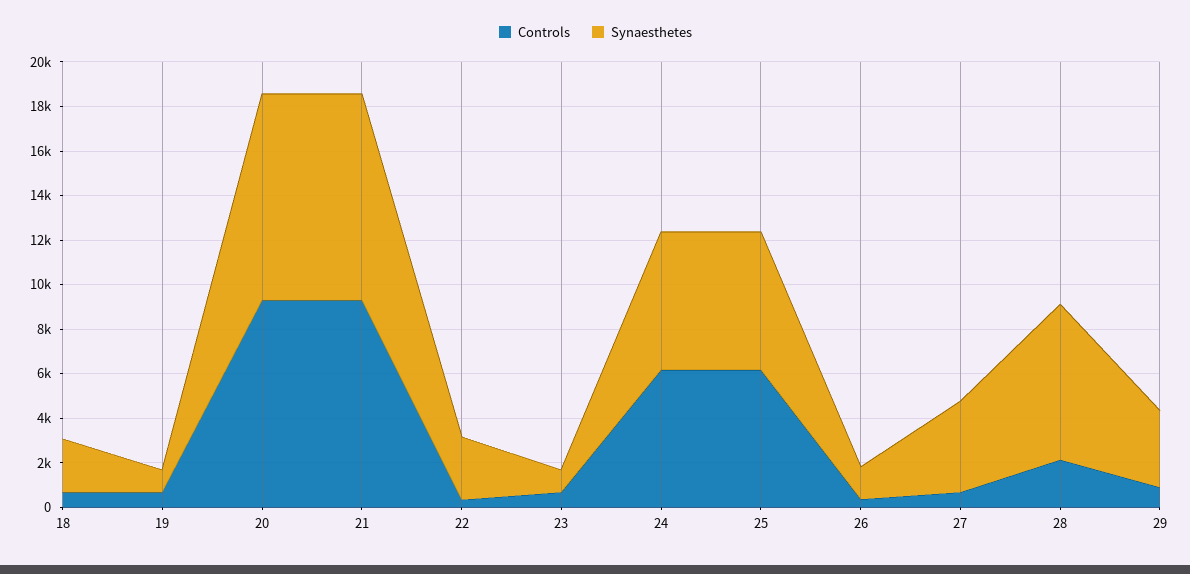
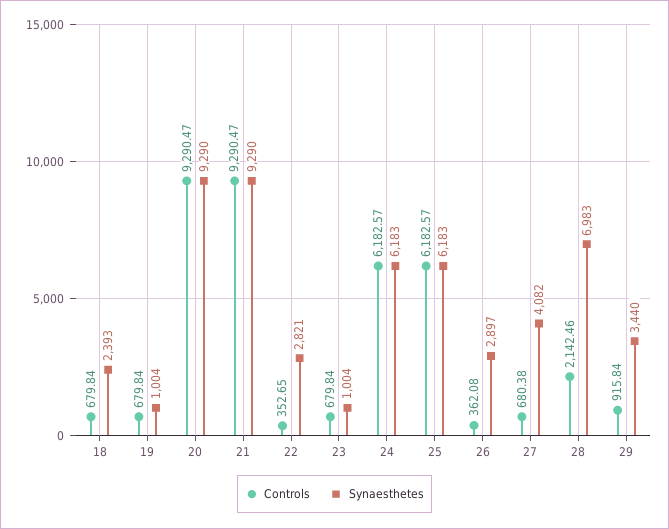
  {
    "Controls": {
      "18": 679.84,
      "19": 679.84,
      "20": 9290.47,
      "21": 9290.47,
      "22": 352.65,
      "23": 679.84,
      "24": 6182.57,
      "25": 6182.57,
      "26": 362.08,
      "27": 680.38,
      "28": 2142.46,
      "29": 915.84
    },
    "Synaesthetes": {
      "18": 2393,
      "19": 1004,
      "20": 9290,
      "21": 9290,
      "22": 2821,
      "23": 1004,
      "24": 6183,
      "25": 6183,
-     "26": 1500,
+     "26": 2897,
      "27": 4082,
      "28": 6983,
      "29": 3440
    }
  }

